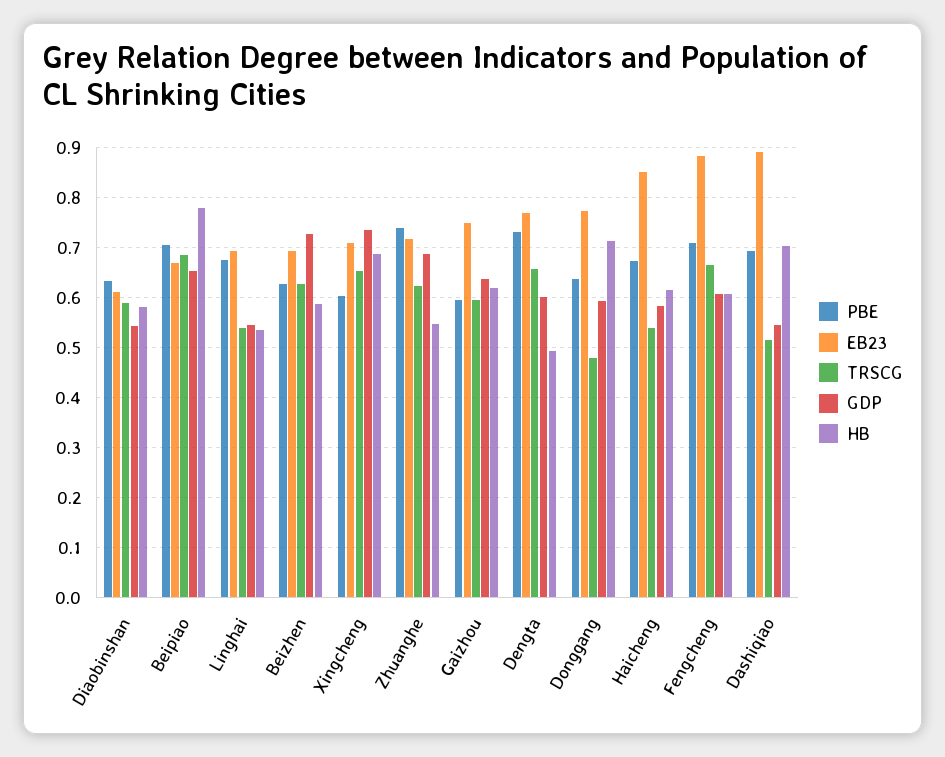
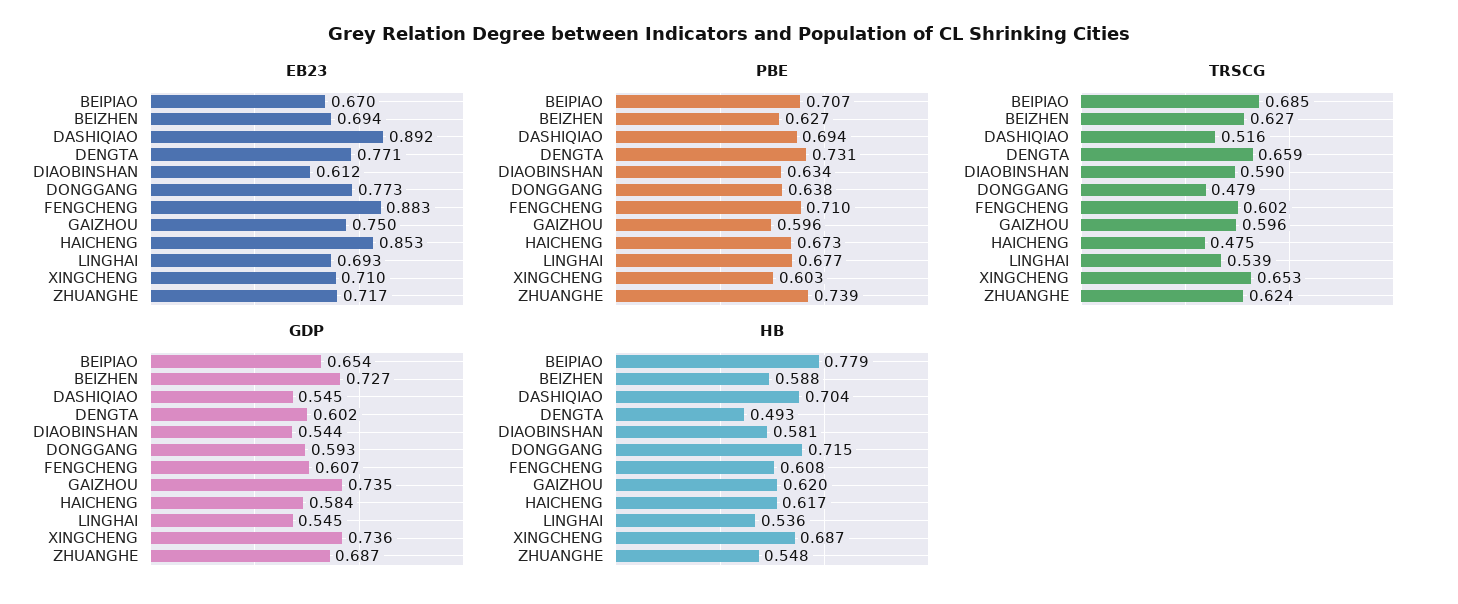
  {
    "PBE": {
      "Diaobinshan": 0.634,
      "Beipiao": 0.707,
      "Linghai": 0.677,
      "Beizhen": 0.627,
      "Xingcheng": 0.603,
      "Zhuanghe": 0.739,
      "Gaizhou": 0.596,
      "Dengta": 0.731,
      "Donggang": 0.638,
      "Haicheng": 0.673,
      "Fengcheng": 0.71,
      "Dashiqiao": 0.694
    },
    "EB23": {
      "Diaobinshan": 0.612,
      "Beipiao": 0.67,
      "Linghai": 0.693,
      "Beizhen": 0.694,
      "Xingcheng": 0.71,
      "Zhuanghe": 0.717,
      "Gaizhou": 0.75,
      "Dengta": 0.771,
      "Donggang": 0.773,
      "Haicheng": 0.853,
      "Fengcheng": 0.883,
      "Dashiqiao": 0.892
    },
    "TRSCG": {
      "Diaobinshan": 0.59,
      "Beipiao": 0.685,
      "Linghai": 0.539,
      "Beizhen": 0.627,
      "Xingcheng": 0.653,
      "Zhuanghe": 0.624,
      "Gaizhou": 0.596,
      "Dengta": 0.659,
      "Donggang": 0.479,
-     "Haicheng": 0.54,
+     "Haicheng": 0.475,
-     "Fengcheng": 0.66,
+     "Fengcheng": 0.602,
      "Dashiqiao": 0.516
    },
    "GDP": {
      "Diaobinshan": 0.544,
      "Beipiao": 0.654,
      "Linghai": 0.545,
      "Beizhen": 0.727,
      "Xingcheng": 0.736,
      "Zhuanghe": 0.687,
-     "Gaizhou": 0.64,
+     "Gaizhou": 0.735,
      "Dengta": 0.602,
      "Donggang": 0.593,
      "Haicheng": 0.584,
      "Fengcheng": 0.607,
      "Dashiqiao": 0.545
    },
    "HB": {
      "Diaobinshan": 0.581,
      "Beipiao": 0.779,
      "Linghai": 0.536,
      "Beizhen": 0.588,
      "Xingcheng": 0.687,
      "Zhuanghe": 0.548,
      "Gaizhou": 0.62,
      "Dengta": 0.493,
      "Donggang": 0.715,
      "Haicheng": 0.617,
      "Fengcheng": 0.608,
      "Dashiqiao": 0.704
    }
  }

